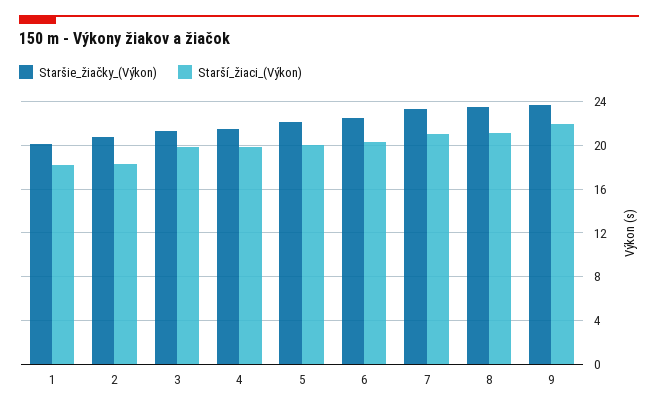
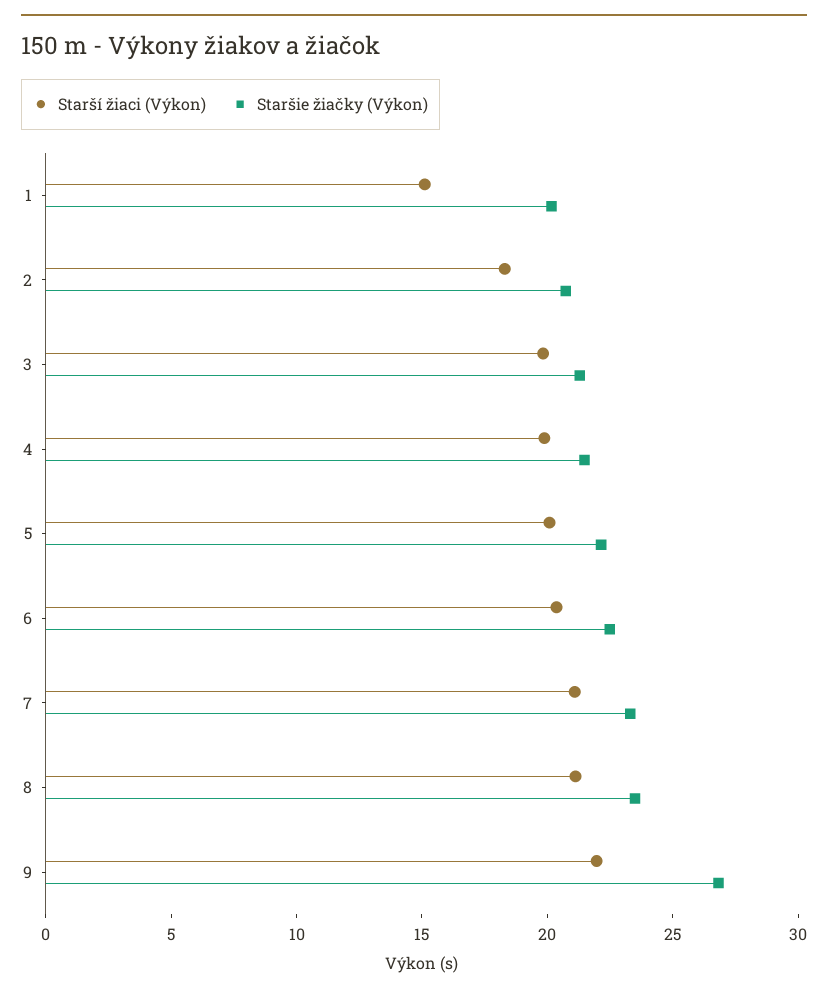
  {
    "Staršie_žiačky_(Výkon)": {
      "1": 20,
      "2": 21,
      "3": 21,
      "4": 21,
      "5": 22,
      "6": 22,
      "7": 23,
      "8": 23,
-     "9": 24
+     "9": 27
    },
    "Starší_žiaci_(Výkon)": {
-     "1": 18,
+     "1": 15,
      "2": 18,
      "3": 20,
      "4": 20,
      "5": 20,
      "6": 20,
      "7": 21,
      "8": 21,
      "9": 22
    }
  }

